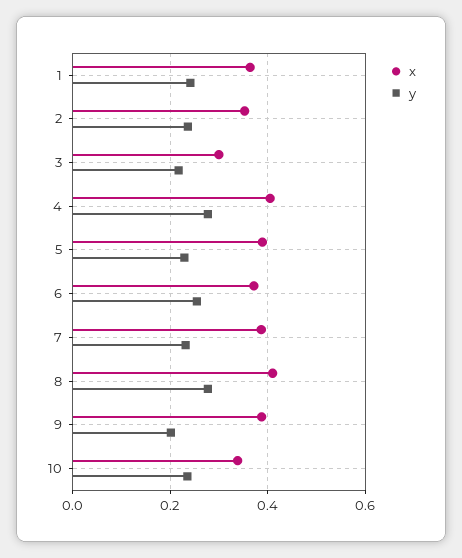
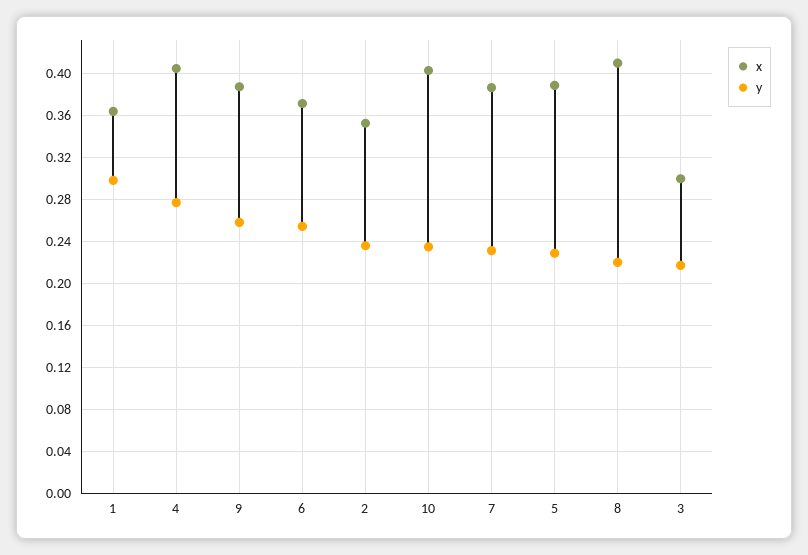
  {
    "x": {
      "1": 0.36,
      "2": 0.35,
      "3": 0.3,
      "4": 0.4,
      "5": 0.39,
      "6": 0.37,
      "7": 0.39,
      "8": 0.41,
      "9": 0.39,
-     "10": 0.34
+     "10": 0.4
    },
    "y": {
-     "1": 0.24,
+     "1": 0.3,
      "2": 0.24,
      "3": 0.22,
      "4": 0.28,
      "5": 0.23,
      "6": 0.25,
      "7": 0.23,
-     "8": 0.28,
+     "8": 0.22,
-     "9": 0.2,
+     "9": 0.26,
      "10": 0.24
    }
  }

